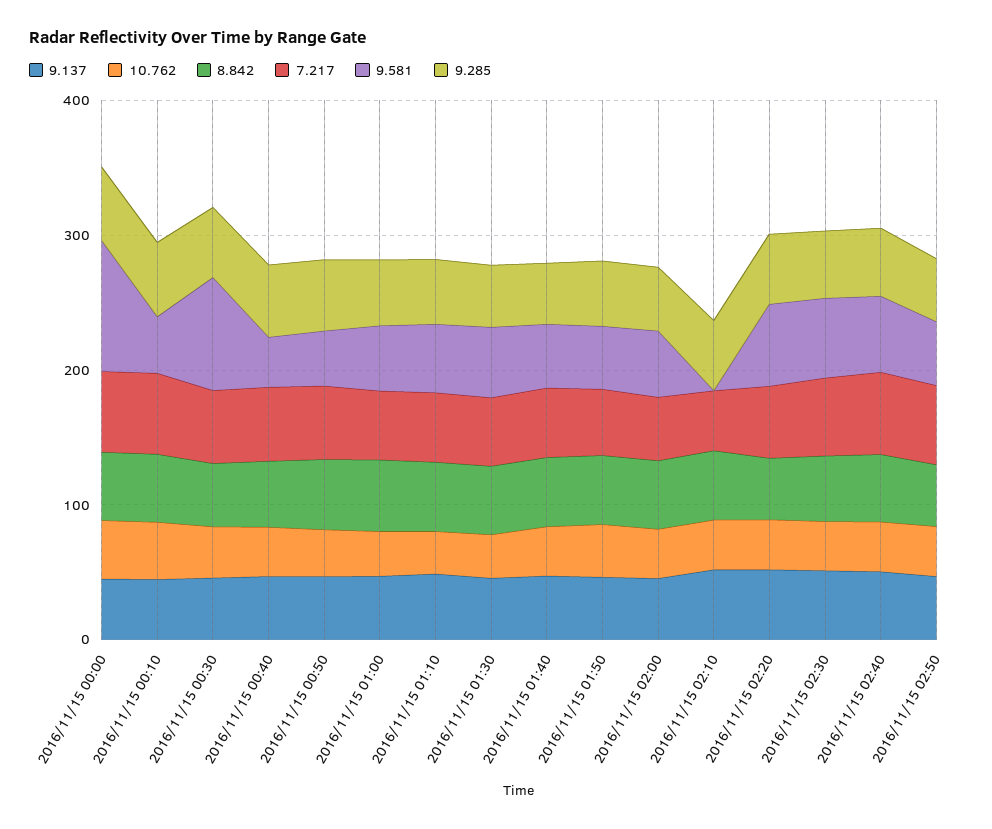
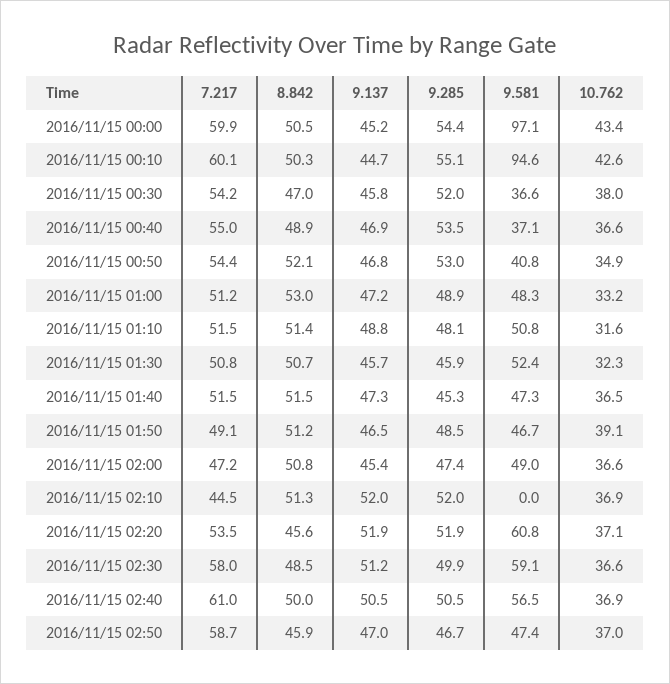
  {
    "9.137": {
      "2016/11/15 00:00": 45.2,
      "2016/11/15 00:10": 44.7,
      "2016/11/15 00:30": 45.8,
      "2016/11/15 00:40": 46.9,
      "2016/11/15 00:50": 46.8,
      "2016/11/15 01:00": 47.2,
      "2016/11/15 01:10": 48.8,
      "2016/11/15 01:30": 45.7,
      "2016/11/15 01:40": 47.3,
      "2016/11/15 01:50": 46.5,
      "2016/11/15 02:00": 45.4,
      "2016/11/15 02:10": 52,
      "2016/11/15 02:20": 51.9,
      "2016/11/15 02:30": 51.2,
      "2016/11/15 02:40": 50.5,
      "2016/11/15 02:50": 47
    },
    "10.762": {
      "2016/11/15 00:00": 43.4,
      "2016/11/15 00:10": 42.6,
      "2016/11/15 00:30": 38,
      "2016/11/15 00:40": 36.6,
      "2016/11/15 00:50": 34.9,
      "2016/11/15 01:00": 33.2,
      "2016/11/15 01:10": 31.6,
      "2016/11/15 01:30": 32.3,
      "2016/11/15 01:40": 36.5,
      "2016/11/15 01:50": 39.1,
      "2016/11/15 02:00": 36.6,
      "2016/11/15 02:10": 36.9,
      "2016/11/15 02:20": 37.1,
      "2016/11/15 02:30": 36.6,
      "2016/11/15 02:40": 36.9,
      "2016/11/15 02:50": 37
    },
    "8.842": {
      "2016/11/15 00:00": 50.5,
      "2016/11/15 00:10": 50.3,
      "2016/11/15 00:30": 47,
      "2016/11/15 00:40": 48.9,
      "2016/11/15 00:50": 52.1,
      "2016/11/15 01:00": 53,
      "2016/11/15 01:10": 51.4,
      "2016/11/15 01:30": 50.7,
      "2016/11/15 01:40": 51.5,
      "2016/11/15 01:50": 51.2,
      "2016/11/15 02:00": 50.8,
      "2016/11/15 02:10": 51.3,
      "2016/11/15 02:20": 45.6,
      "2016/11/15 02:30": 48.5,
      "2016/11/15 02:40": 50,
      "2016/11/15 02:50": 45.9
    },
    "7.217": {
      "2016/11/15 00:00": 59.9,
      "2016/11/15 00:10": 60.1,
      "2016/11/15 00:30": 54.2,
      "2016/11/15 00:40": 55,
      "2016/11/15 00:50": 54.4,
      "2016/11/15 01:00": 51.2,
      "2016/11/15 01:10": 51.5,
      "2016/11/15 01:30": 50.8,
      "2016/11/15 01:40": 51.5,
      "2016/11/15 01:50": 49.1,
      "2016/11/15 02:00": 47.2,
      "2016/11/15 02:10": 44.5,
      "2016/11/15 02:20": 53.5,
      "2016/11/15 02:30": 58,
      "2016/11/15 02:40": 61,
      "2016/11/15 02:50": 58.7
    },
    "9.581": {
      "2016/11/15 00:00": 97.1,
-     "2016/11/15 00:10": 40,
+     "2016/11/15 00:10": 94.6,
-     "2016/11/15 00:30": 80,
+     "2016/11/15 00:30": 36.6,
      "2016/11/15 00:40": 37.1,
      "2016/11/15 00:50": 40.8,
      "2016/11/15 01:00": 48.3,
      "2016/11/15 01:10": 50.8,
      "2016/11/15 01:30": 52.4,
      "2016/11/15 01:40": 47.3,
      "2016/11/15 01:50": 46.7,
      "2016/11/15 02:00": 49,
      "2016/11/15 02:10": 0,
      "2016/11/15 02:20": 60.8,
      "2016/11/15 02:30": 59.1,
      "2016/11/15 02:40": 56.5,
      "2016/11/15 02:50": 47.4
    },
    "9.285": {
      "2016/11/15 00:00": 54.4,
      "2016/11/15 00:10": 55.1,
      "2016/11/15 00:30": 52,
      "2016/11/15 00:40": 53.5,
      "2016/11/15 00:50": 53,
      "2016/11/15 01:00": 48.9,
      "2016/11/15 01:10": 48.1,
      "2016/11/15 01:30": 45.9,
      "2016/11/15 01:40": 45.3,
      "2016/11/15 01:50": 48.5,
      "2016/11/15 02:00": 47.4,
      "2016/11/15 02:10": 52,
      "2016/11/15 02:20": 51.9,
      "2016/11/15 02:30": 49.9,
      "2016/11/15 02:40": 50.5,
      "2016/11/15 02:50": 46.7
    }
  }

